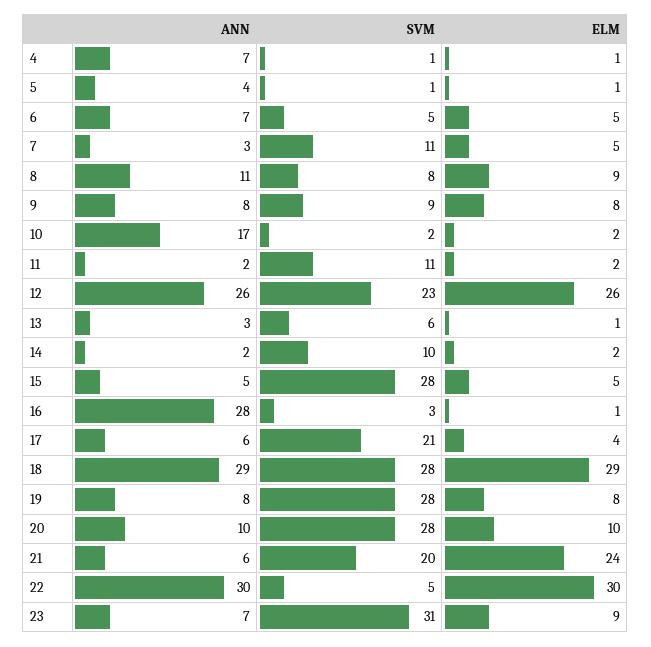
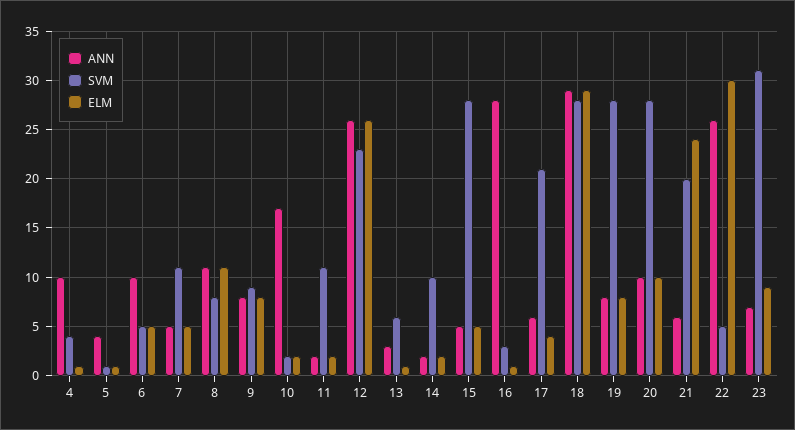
  {
    "ANN": {
-     "4": 7,
+     "4": 10,
      "5": 4,
-     "6": 7,
+     "6": 10,
-     "7": 3,
+     "7": 5,
      "8": 11,
      "9": 8,
      "10": 17,
      "11": 2,
      "12": 26,
      "13": 3,
      "14": 2,
      "15": 5,
      "16": 28,
      "17": 6,
      "18": 29,
      "19": 8,
      "20": 10,
      "21": 6,
-     "22": 30,
+     "22": 26,
      "23": 7
    },
    "SVM": {
-     "4": 1,
+     "4": 4,
      "5": 1,
      "6": 5,
      "7": 11,
      "8": 8,
      "9": 9,
      "10": 2,
      "11": 11,
      "12": 23,
      "13": 6,
      "14": 10,
      "15": 28,
      "16": 3,
      "17": 21,
      "18": 28,
      "19": 28,
      "20": 28,
      "21": 20,
      "22": 5,
      "23": 31
    },
    "ELM": {
      "4": 1,
      "5": 1,
      "6": 5,
      "7": 5,
-     "8": 9,
+     "8": 11,
      "9": 8,
      "10": 2,
      "11": 2,
      "12": 26,
      "13": 1,
      "14": 2,
      "15": 5,
      "16": 1,
      "17": 4,
      "18": 29,
      "19": 8,
      "20": 10,
      "21": 24,
      "22": 30,
      "23": 9
    }
  }

